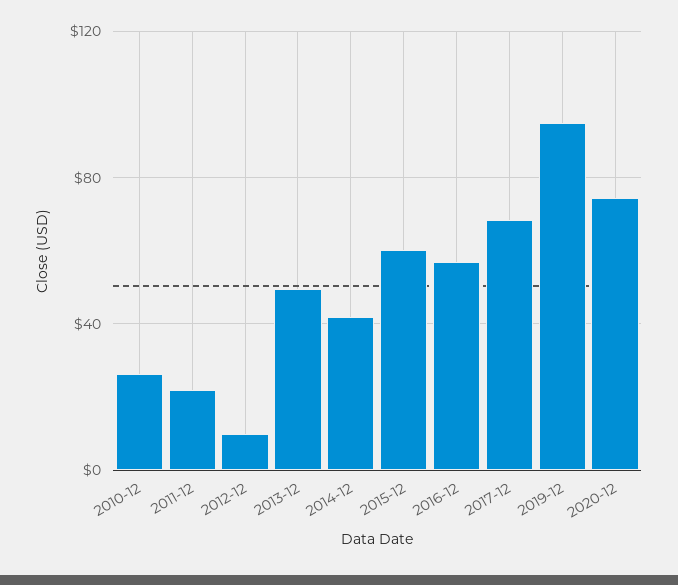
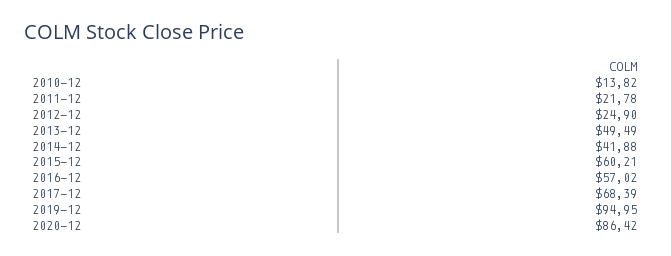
  {
-   "2010-12": 25,
+   "2010-12": 13.82,
    "2011-12": 21.78,
-   "2012-12": 10,
+   "2012-12": 24.9,
    "2013-12": 49.49,
    "2014-12": 41.88,
    "2015-12": 60.21,
    "2016-12": 57.02,
    "2017-12": 68.39,
    "2019-12": 94.95,
-   "2020-12": 75
+   "2020-12": 86.42
  }

